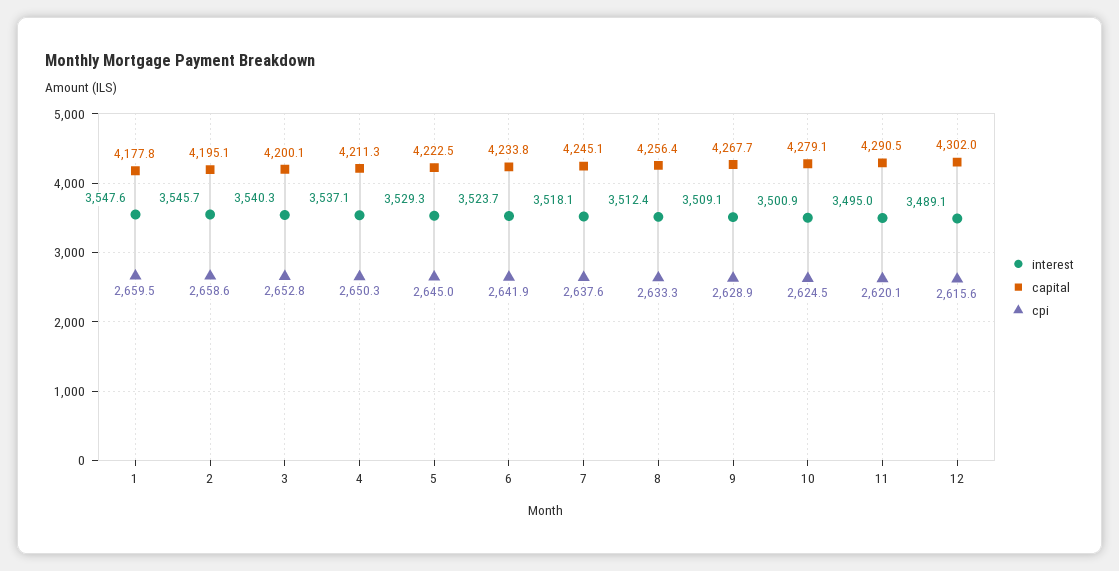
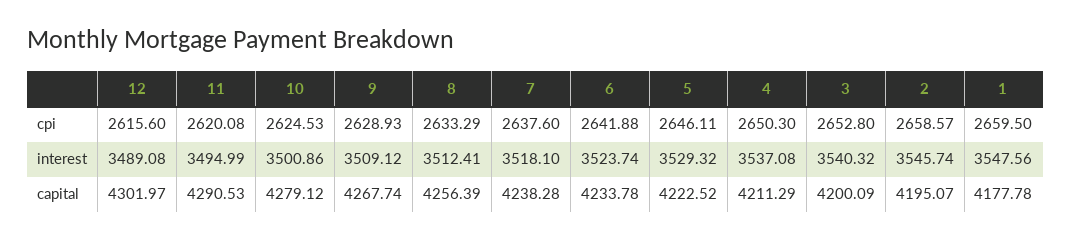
  {
    "interest": {
      "1": 3547.56,
      "2": 3545.74,
      "3": 3540.32,
      "4": 3537.08,
      "5": 3529.32,
      "6": 3523.74,
      "7": 3518.1,
      "8": 3512.41,
      "9": 3509.12,
      "10": 3500.86,
      "11": 3494.99,
      "12": 3489.08
    },
    "capital": {
      "1": 4177.78,
      "2": 4195.07,
      "3": 4200.09,
      "4": 4211.29,
      "5": 4222.52,
      "6": 4233.78,
-     "7": 4245.1,
+     "7": 4238.28,
      "8": 4256.39,
      "9": 4267.74,
      "10": 4279.12,
      "11": 4290.53,
      "12": 4301.97
    },
    "cpi": {
      "1": 2659.5,
      "2": 2658.57,
      "3": 2652.8,
      "4": 2650.3,
-     "5": 2645,
+     "5": 2646.11,
      "6": 2641.88,
      "7": 2637.6,
      "8": 2633.29,
      "9": 2628.93,
      "10": 2624.53,
      "11": 2620.08,
      "12": 2615.6
    }
  }

